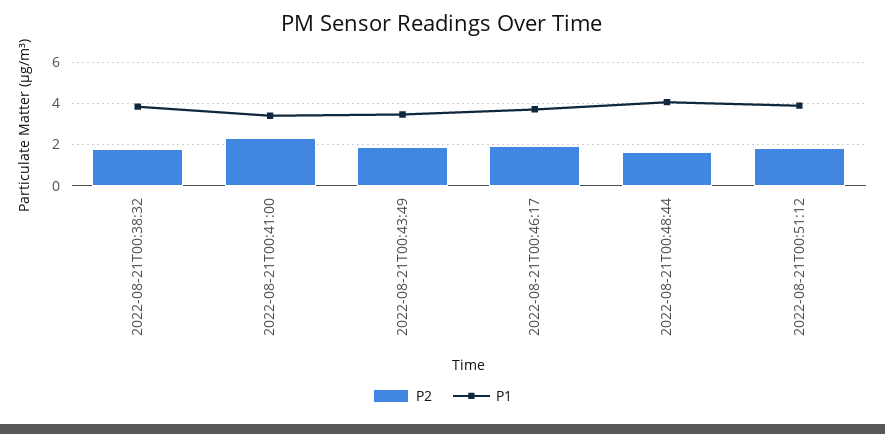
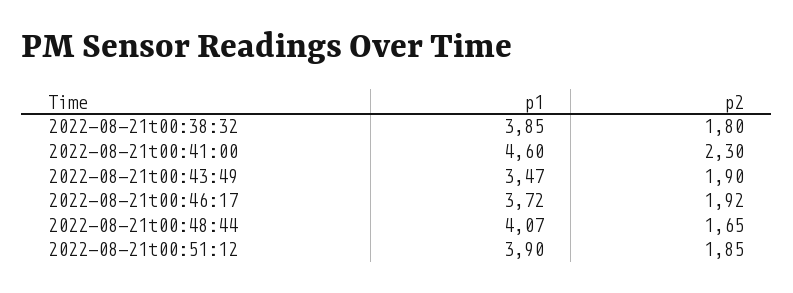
  {
    "P2": {
      "2022-08-21T00:38:32": 1.8,
      "2022-08-21T00:41:00": 2.3,
      "2022-08-21T00:43:49": 1.9,
      "2022-08-21T00:46:17": 1.92,
      "2022-08-21T00:48:44": 1.65,
      "2022-08-21T00:51:12": 1.85
    },
    "P1": {
      "2022-08-21T00:38:32": 3.85,
-     "2022-08-21T00:41:00": 3.5,
+     "2022-08-21T00:41:00": 4.6,
      "2022-08-21T00:43:49": 3.47,
      "2022-08-21T00:46:17": 3.72,
      "2022-08-21T00:48:44": 4.07,
      "2022-08-21T00:51:12": 3.9
    }
  }

